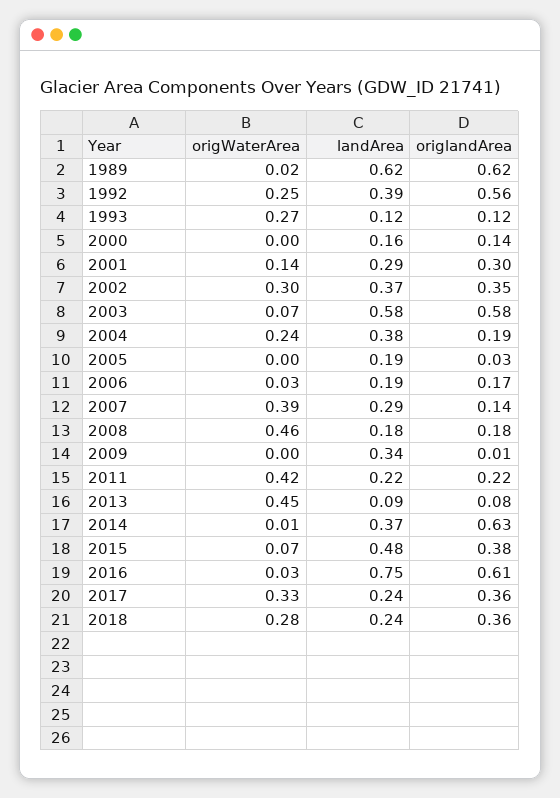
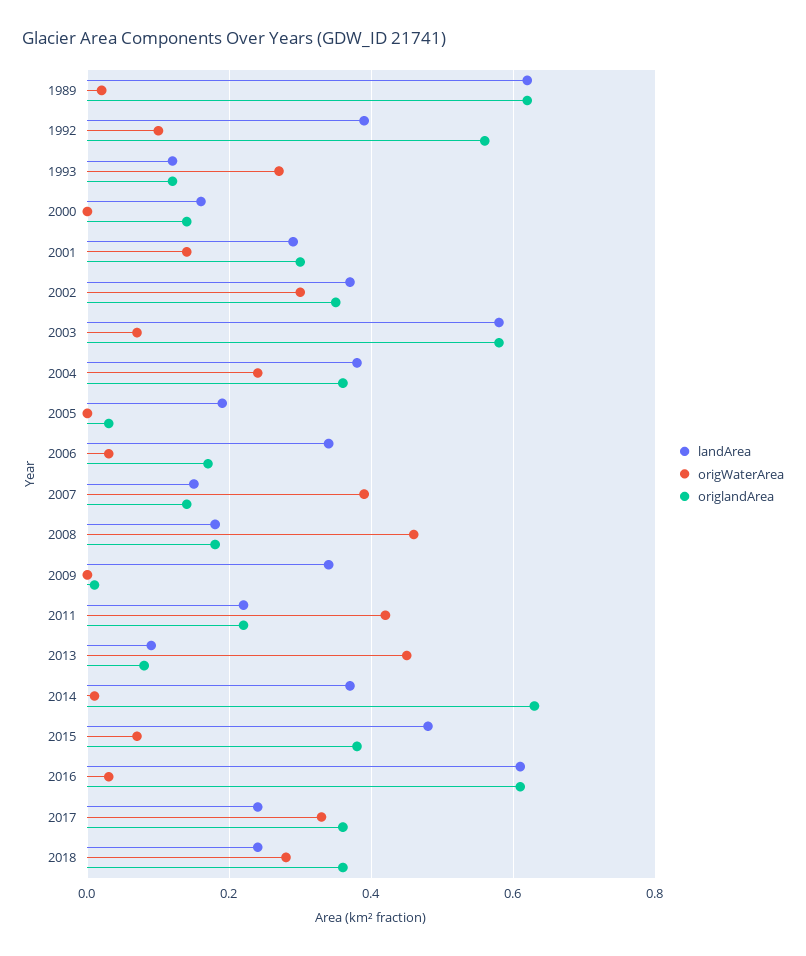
  {
    "origWaterArea": {
      "1989": 0.02,
-     "1992": 0.25,
+     "1992": 0.1,
      "1993": 0.27,
      "2000": 0,
      "2001": 0.14,
      "2002": 0.3,
      "2003": 0.07,
      "2004": 0.24,
      "2005": 0,
      "2006": 0.03,
      "2007": 0.39,
      "2008": 0.46,
      "2009": 0,
      "2011": 0.42,
      "2013": 0.45,
      "2014": 0.01,
      "2015": 0.07,
      "2016": 0.03,
      "2017": 0.33,
      "2018": 0.28
    },
    "landArea": {
      "1989": 0.62,
      "1992": 0.39,
      "1993": 0.12,
      "2000": 0.16,
      "2001": 0.29,
      "2002": 0.37,
      "2003": 0.58,
      "2004": 0.38,
      "2005": 0.19,
-     "2006": 0.19,
+     "2006": 0.35,
-     "2007": 0.29,
+     "2007": 0.15,
      "2008": 0.18,
      "2009": 0.34,
      "2011": 0.22,
      "2013": 0.09,
      "2014": 0.37,
      "2015": 0.48,
-     "2016": 0.75,
+     "2016": 0.6,
      "2017": 0.24,
      "2018": 0.24
    },
    "origlandArea": {
      "1989": 0.62,
      "1992": 0.56,
      "1993": 0.12,
      "2000": 0.14,
      "2001": 0.3,
      "2002": 0.35,
      "2003": 0.58,
-     "2004": 0.19,
+     "2004": 0.35,
      "2005": 0.03,
      "2006": 0.17,
      "2007": 0.14,
      "2008": 0.18,
      "2009": 0.01,
      "2011": 0.22,
      "2013": 0.08,
      "2014": 0.63,
      "2015": 0.38,
      "2016": 0.61,
      "2017": 0.36,
      "2018": 0.36
    }
  }

